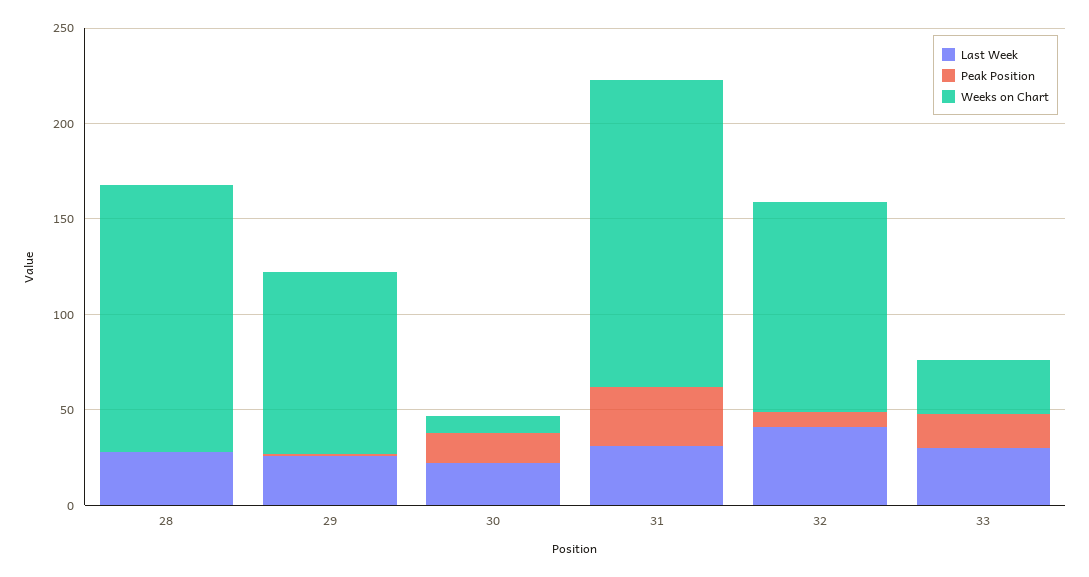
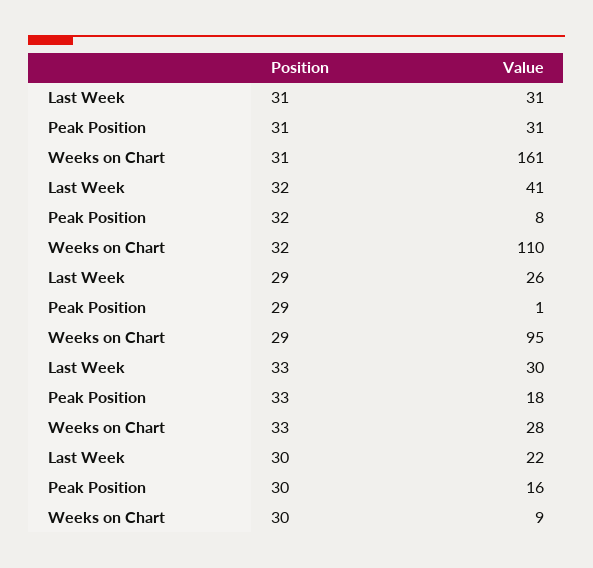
  {
    "Last Week": {
-     "28": 30,
      "29": 26,
      "30": 22,
      "31": 31,
      "32": 41,
      "33": 30
    },
    "Peak Position": {
-     "28": 0,
      "29": 1,
      "30": 16,
      "31": 31,
      "32": 8,
      "33": 18
    },
    "Weeks on Chart": {
-     "28": 140,
      "29": 95,
      "30": 9,
      "31": 161,
      "32": 110,
      "33": 28
    }
  }

